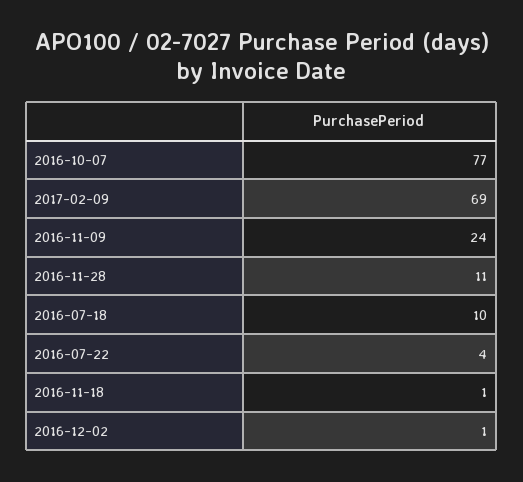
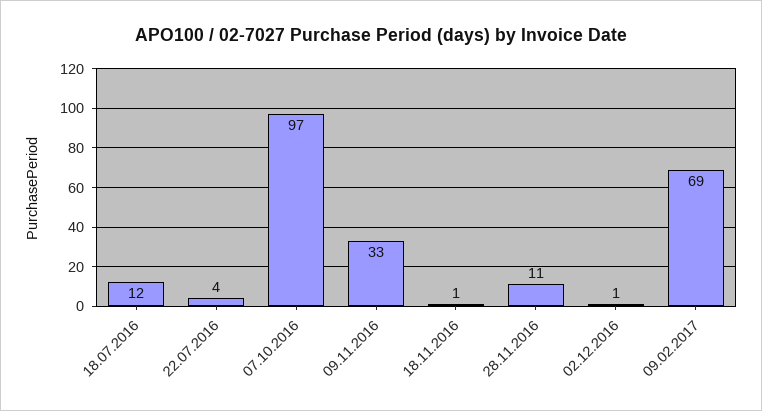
  {
-   "2016-10-07": 77,
+   "2016-10-07": 97,
    "2017-02-09": 69,
-   "2016-11-09": 24,
+   "2016-11-09": 33,
    "2016-11-28": 11,
-   "2016-07-18": 10,
+   "2016-07-18": 12,
    "2016-07-22": 4,
    "2016-11-18": 1,
    "2016-12-02": 1
  }

